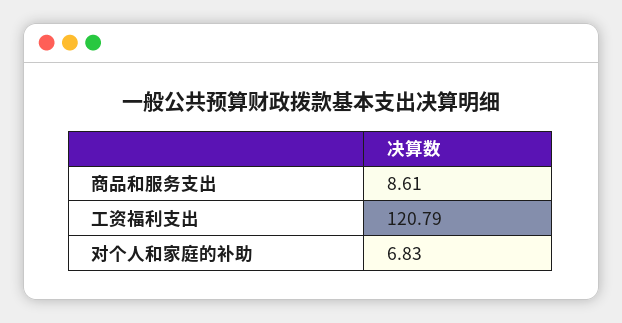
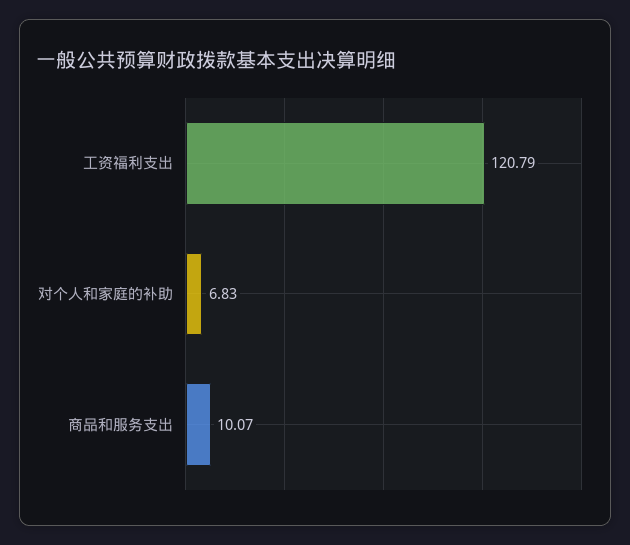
  {
-   "商品和服务支出": 8.61,
+   "商品和服务支出": 10.07,
    "工资福利支出": 120.79,
    "对个人和家庭的补助": 6.83
  }

